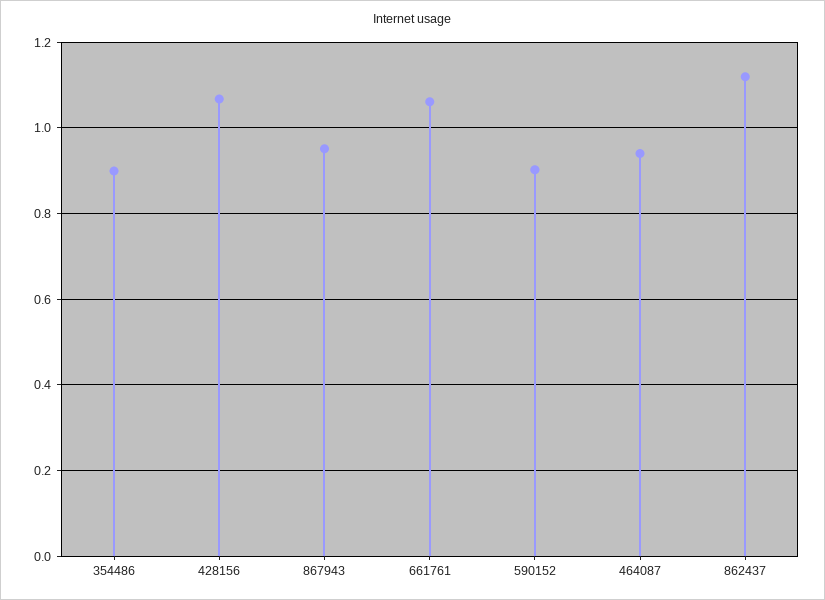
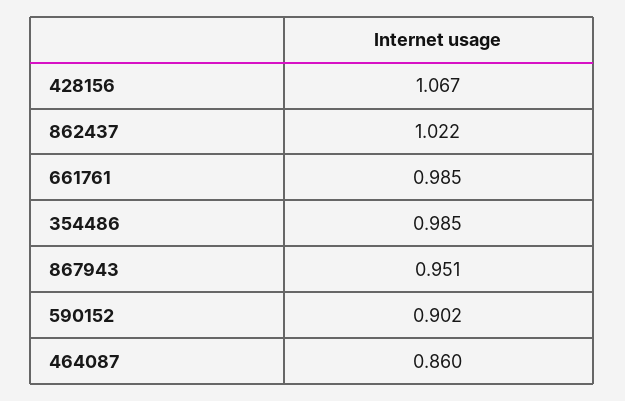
  {
-   "354486": 0.9,
+   "354486": 0.985,
    "428156": 1.067,
    "867943": 0.951,
-   "661761": 1.06,
+   "661761": 0.985,
    "590152": 0.902,
-   "464087": 0.94,
+   "464087": 0.86,
-   "862437": 1.12
+   "862437": 1.022
  }

